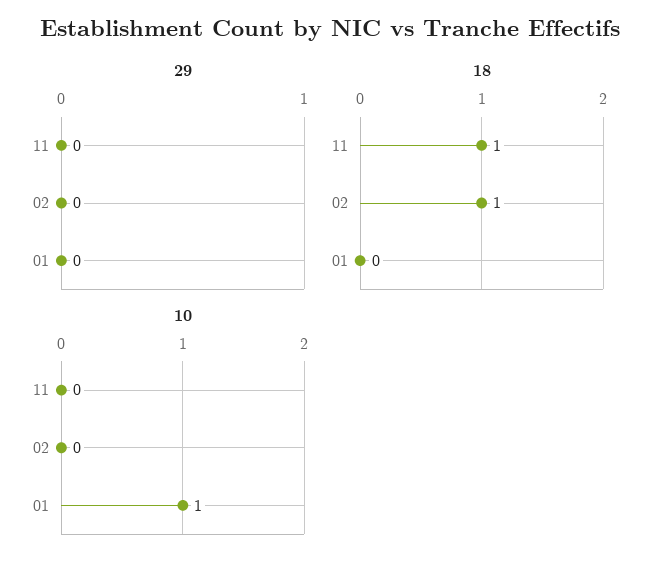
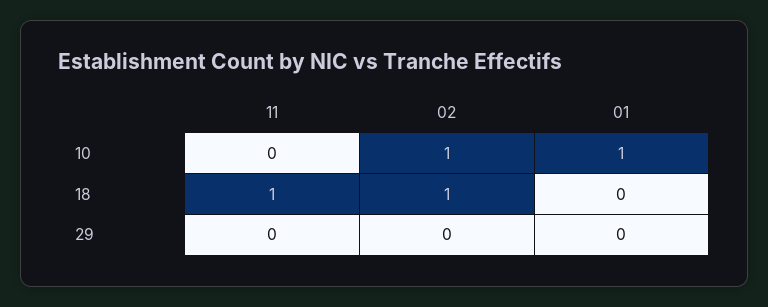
  {
    "29": {
      "11": 0,
      "02": 0,
      "01": 0
    },
    "18": {
      "11": 1,
      "02": 1,
      "01": 0
    },
    "10": {
      "11": 0,
-     "02": 0,
+     "02": 1,
      "01": 1
    }
  }

